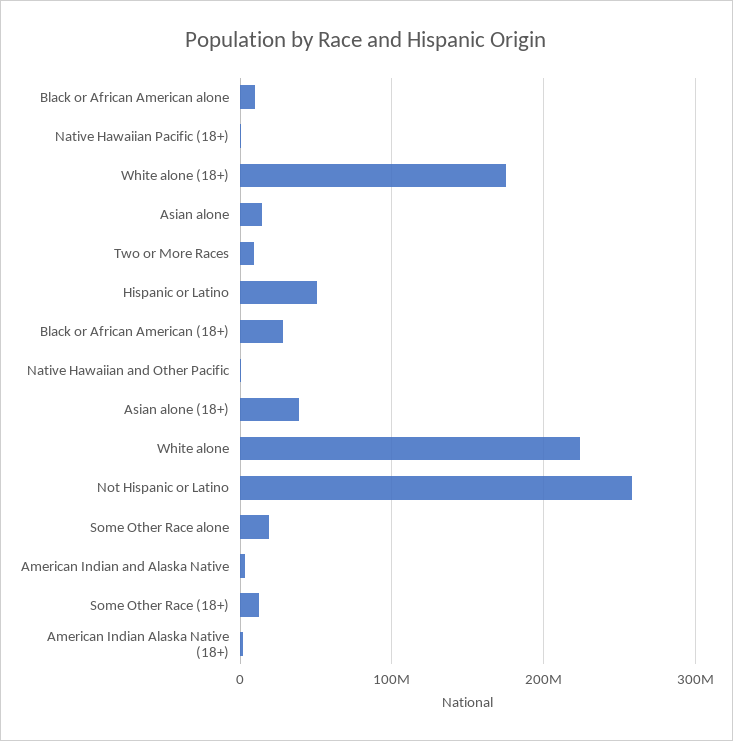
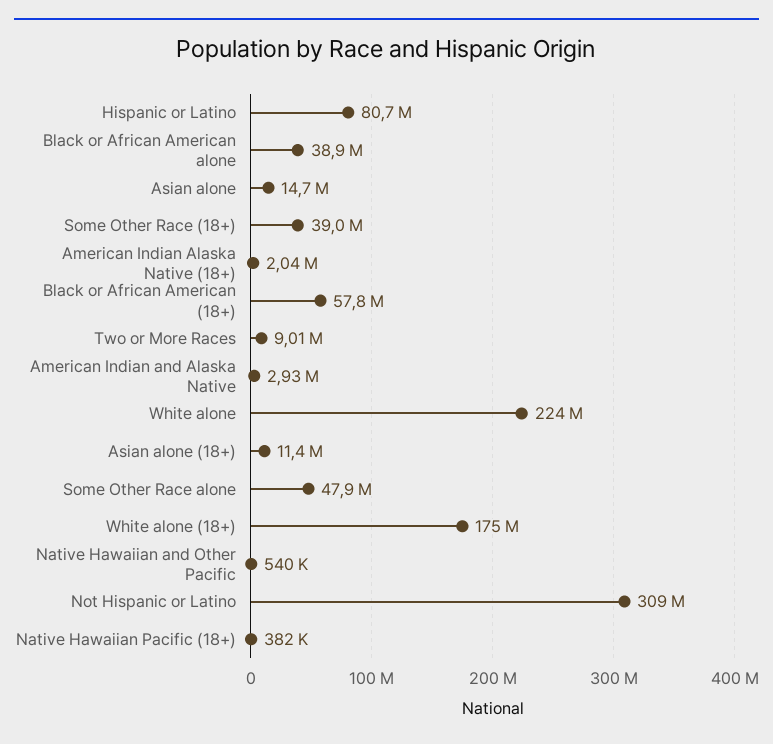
  {
-   "Black or African American alone": 10000000,
+   "Black or African American alone": 38900000,
    "Native Hawaiian Pacific (18+)": 382000,
    "White alone (18+)": 175000000,
    "Asian alone": 14700000,
    "Two or More Races": 9010000,
-   "Hispanic or Latino": 50000000,
+   "Hispanic or Latino": 80700000,
-   "Black or African American (18+)": 30000000,
+   "Black or African American (18+)": 57800000,
    "Native Hawaiian and Other Pacific": 540000,
-   "Asian alone (18+)": 40000000,
+   "Asian alone (18+)": 11400000,
    "White alone": 224000000,
-   "Not Hispanic or Latino": 260000000,
+   "Not Hispanic or Latino": 309000000,
-   "Some Other Race alone": 20000000,
+   "Some Other Race alone": 47900000,
    "American Indian and Alaska Native": 2930000,
-   "Some Other Race (18+)": 10000000,
+   "Some Other Race (18+)": 39000000,
    "American Indian Alaska Native (18+)": 2040000
  }

